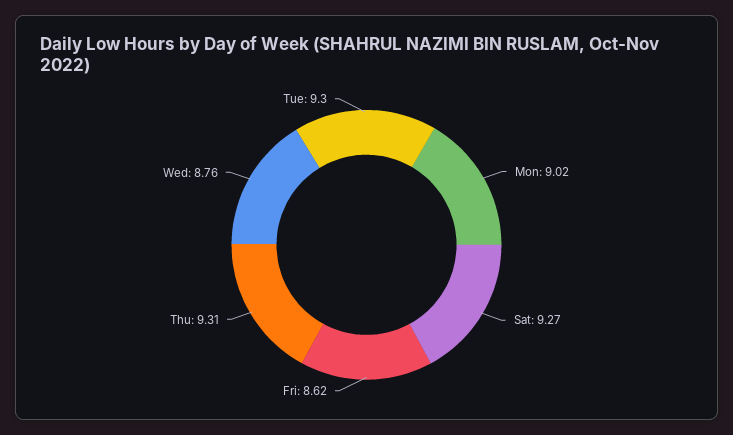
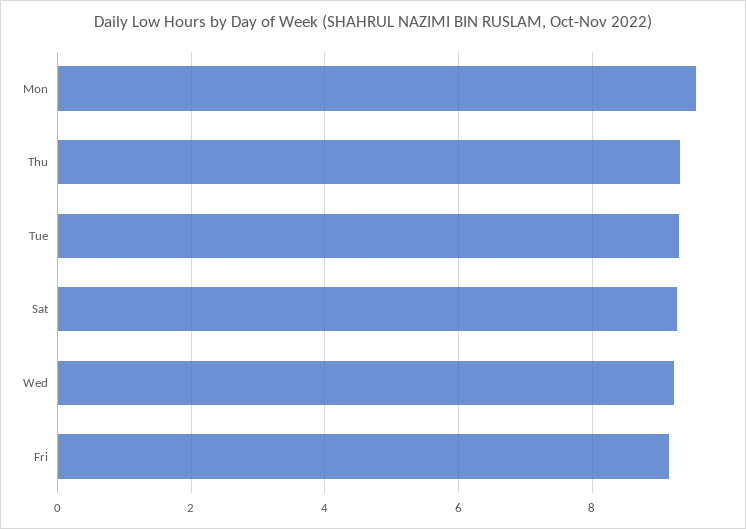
  {
-   "Mon": 9.02,
+   "Mon": 9.6,
    "Sat": 9.27,
-   "Fri": 8.62,
+   "Fri": 9.2,
    "Thu": 9.31,
-   "Wed": 8.76,
+   "Wed": 9.2,
    "Tue": 9.3
  }

